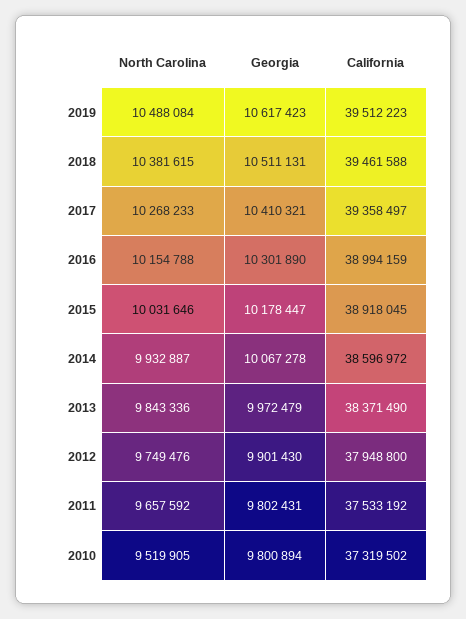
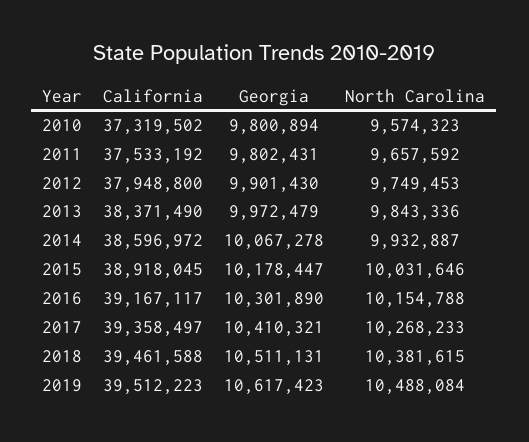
  {
    "North Carolina": {
      "2019": 10488084,
      "2018": 10381615,
      "2017": 10268233,
      "2016": 10154788,
      "2015": 10031646,
      "2014": 9932887,
      "2013": 9843336,
-     "2012": 9749476,
+     "2012": 9749453,
      "2011": 9657592,
-     "2010": 9519905
+     "2010": 9574323
    },
    "Georgia": {
      "2019": 10617423,
      "2018": 10511131,
      "2017": 10410321,
      "2016": 10301890,
      "2015": 10178447,
      "2014": 10067278,
      "2013": 9972479,
      "2012": 9901430,
      "2011": 9802431,
      "2010": 9800894
    },
    "California": {
      "2019": 39512223,
      "2018": 39461588,
      "2017": 39358497,
-     "2016": 38994159,
+     "2016": 39167117,
      "2015": 38918045,
      "2014": 38596972,
      "2013": 38371490,
      "2012": 37948800,
      "2011": 37533192,
      "2010": 37319502
    }
  }

